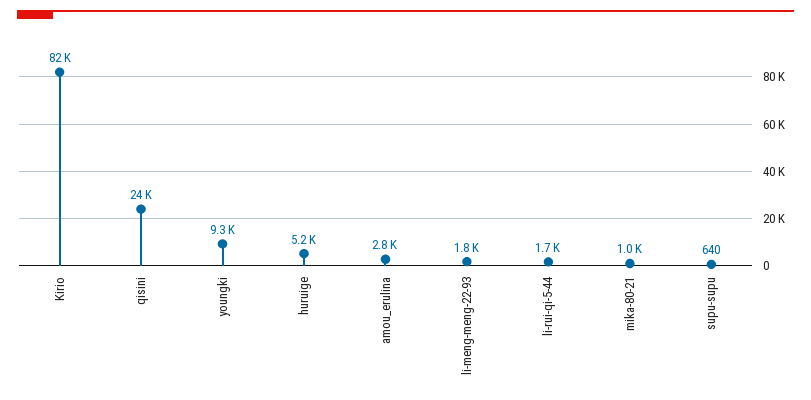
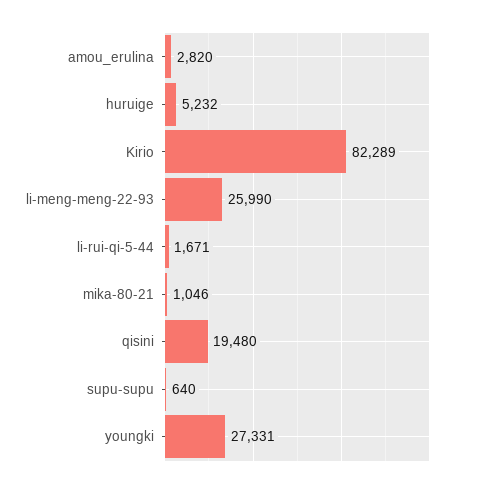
  {
    "Kirio": 82289,
-   "qisini": 24000,
+   "qisini": 19480,
-   "youngki": 9300,
+   "youngki": 27331,
    "huruige": 5232,
    "amou_erulina": 2820,
-   "li-meng-meng-22-93": 1800,
+   "li-meng-meng-22-93": 25990,
    "li-rui-qi-5-44": 1671,
    "mika-80-21": 1046,
    "supu-supu": 640
  }

